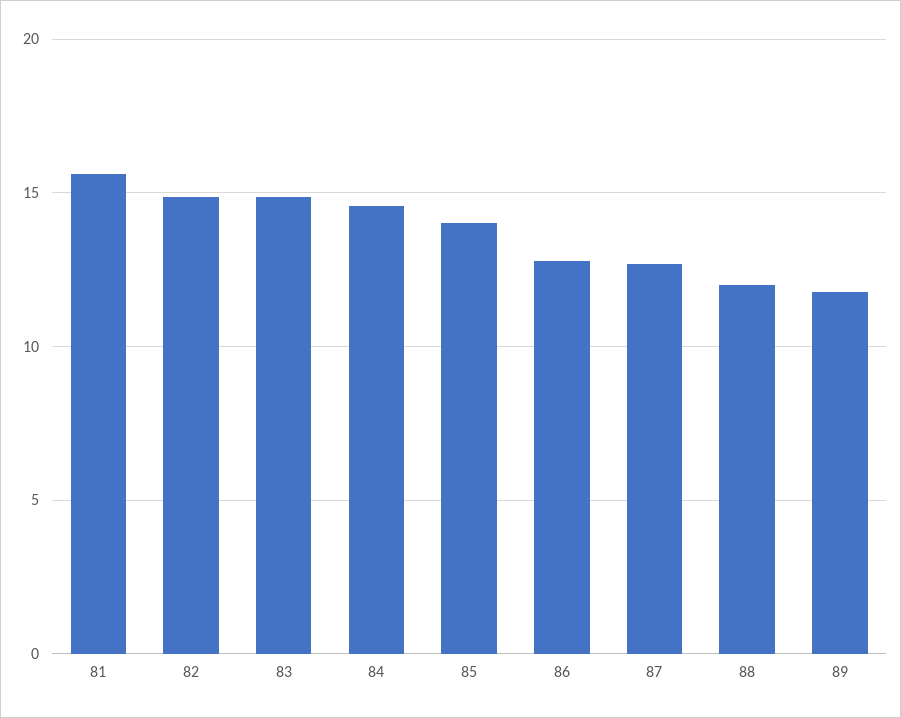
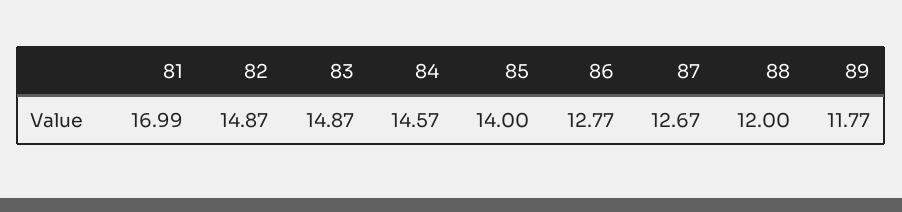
  {
-   "81": 15.5,
+   "81": 16.99,
    "82": 14.87,
    "83": 14.87,
    "84": 14.57,
    "85": 14,
    "86": 12.77,
    "87": 12.67,
    "88": 12,
    "89": 11.77
  }

